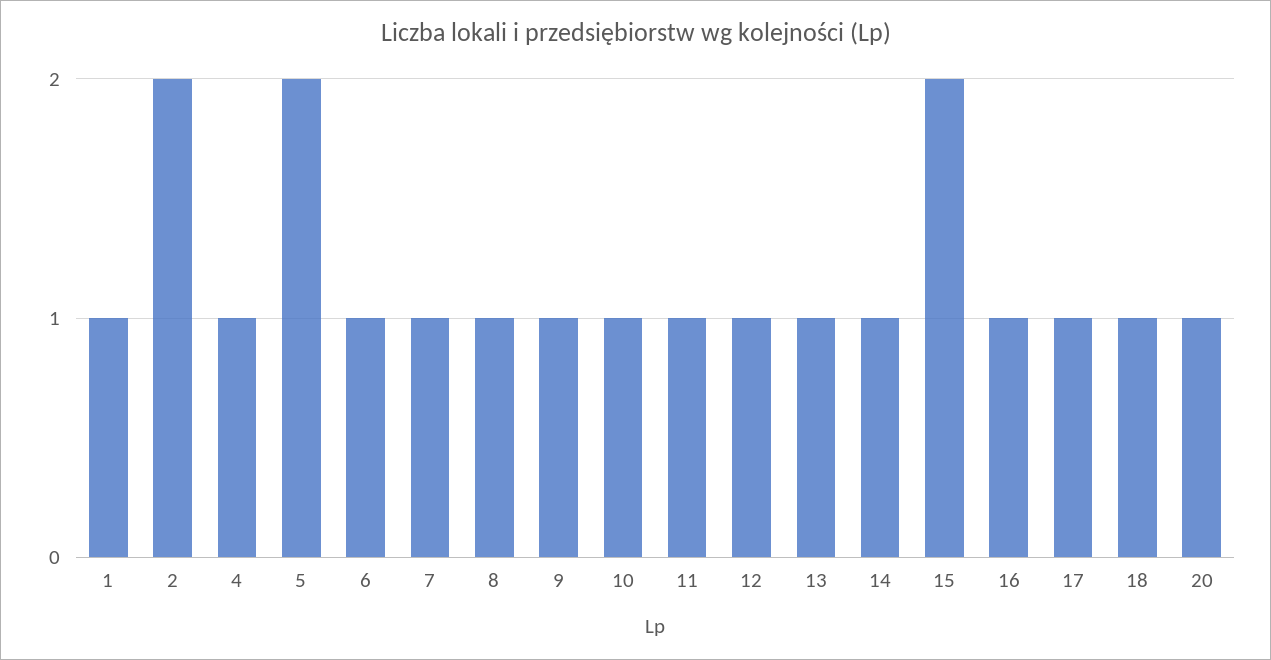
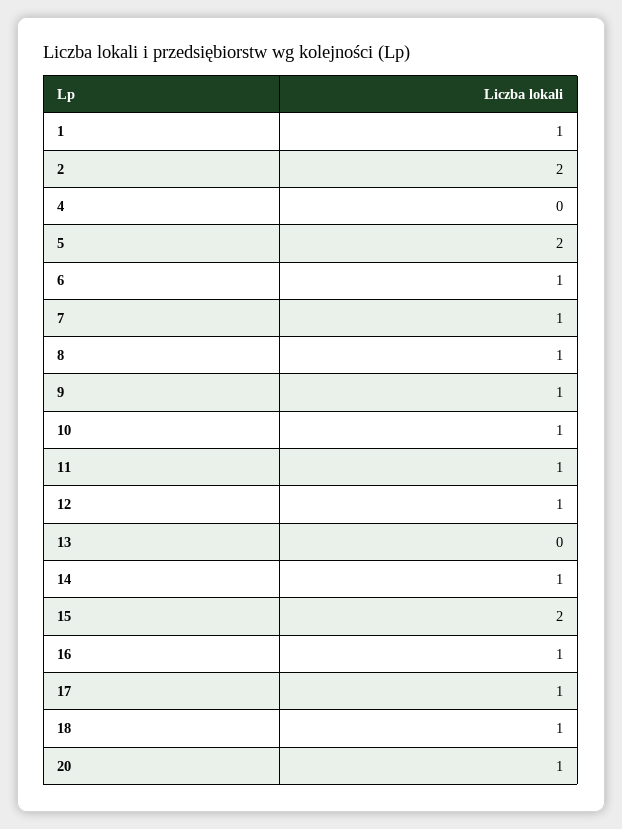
  {
    "1": 1,
    "2": 2,
-   "4": 1,
+   "4": 0,
    "5": 2,
    "6": 1,
    "7": 1,
    "8": 1,
    "9": 1,
    "10": 1,
    "11": 1,
    "12": 1,
-   "13": 1,
+   "13": 0,
    "14": 1,
    "15": 2,
    "16": 1,
    "17": 1,
    "18": 1,
    "20": 1
  }

